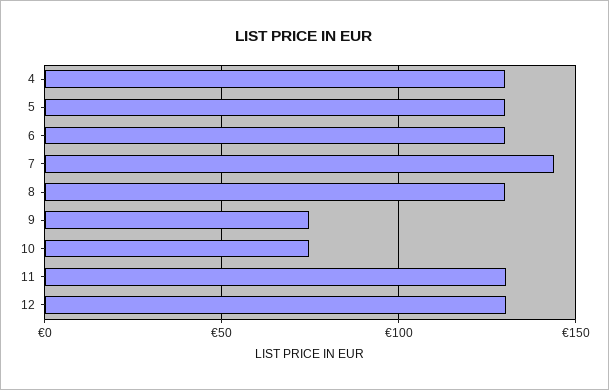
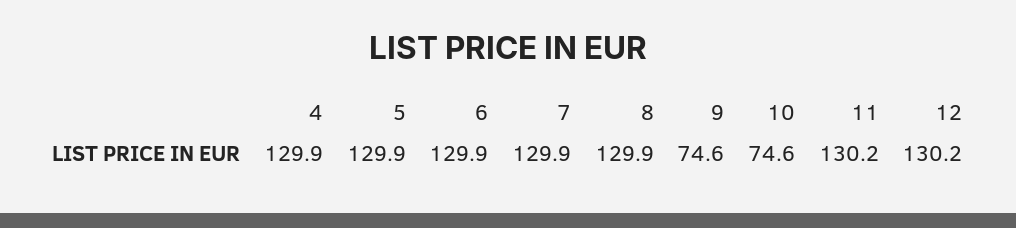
  {
    "4": 129.9,
    "5": 129.9,
    "6": 129.9,
-   "7": 145,
+   "7": 129.9,
    "8": 129.9,
    "9": 74.6,
    "10": 74.6,
    "11": 130.2,
    "12": 130.2
  }

